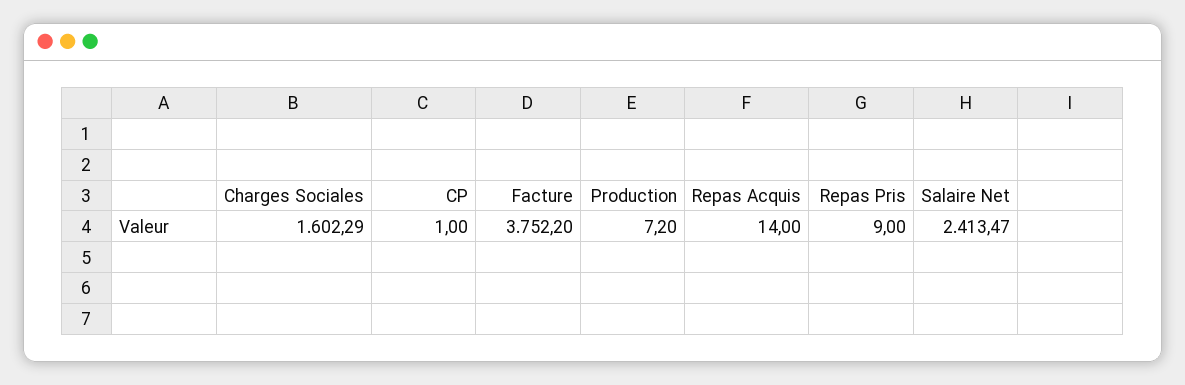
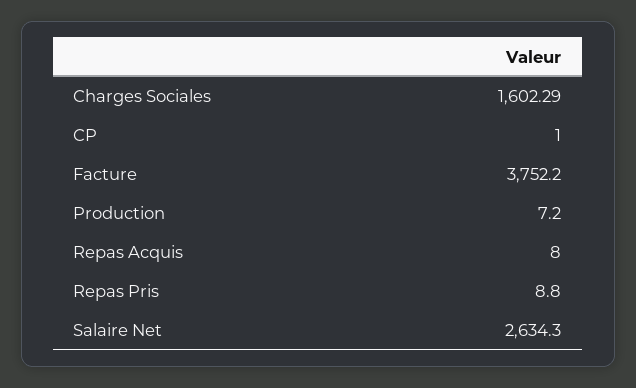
  {
    "Charges Sociales": 1602.29,
    "CP": 1,
    "Facture": 3752.2,
    "Production": 7.2,
-   "Repas Acquis": 14,
+   "Repas Acquis": 8,
-   "Repas Pris": 9,
+   "Repas Pris": 8.8,
-   "Salaire Net": 2413.47
+   "Salaire Net": 2634.3
  }

